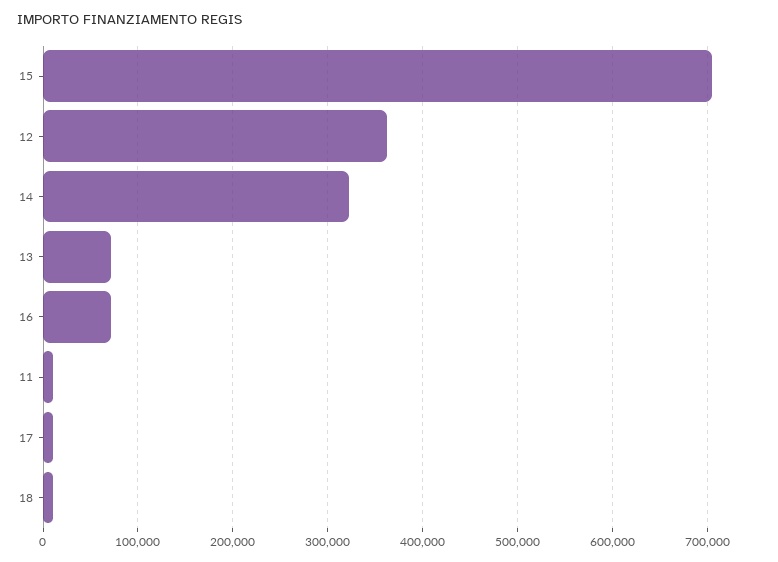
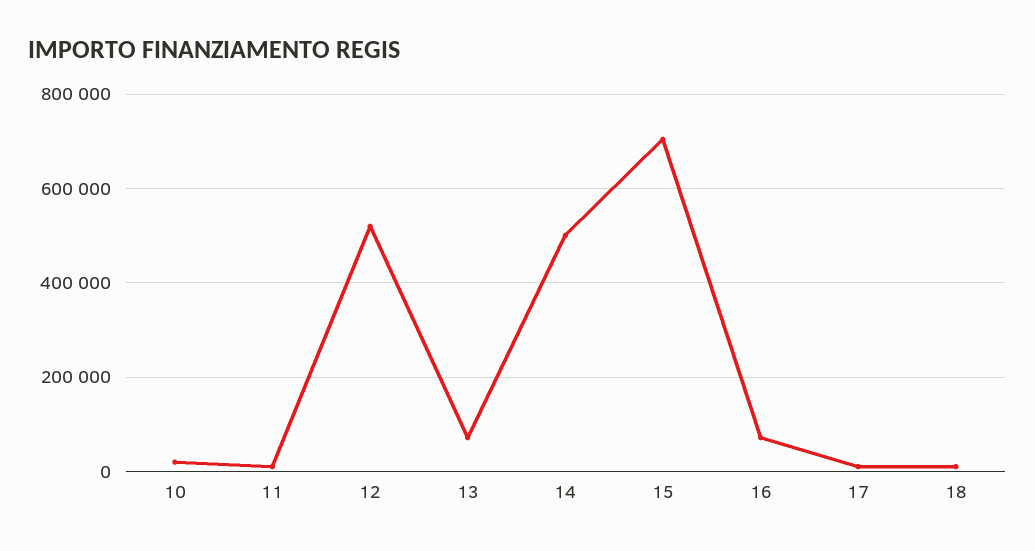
  {
    "15": 700000,
-   "12": 360000,
+   "12": 520000,
-   "14": 320000,
+   "14": 500000,
    "13": 70000,
    "16": 70000,
    "11": 10000,
    "17": 10000,
-   "18": 10000
+   "18": 10000,
+   "10": 20000
  }

